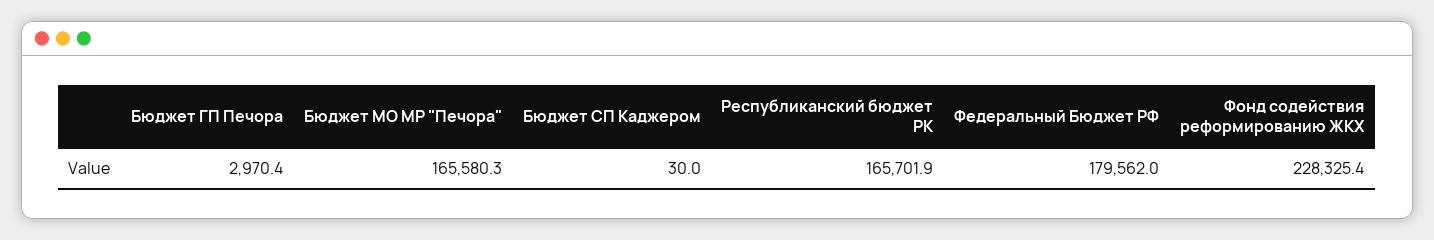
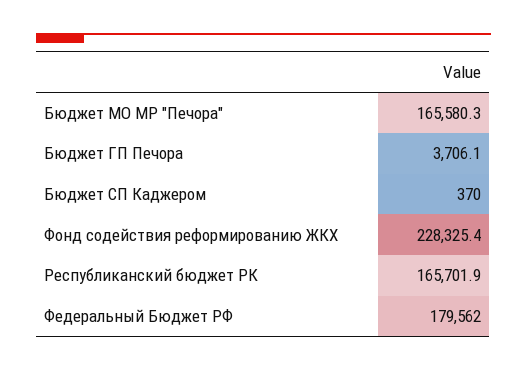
  {
-   "Бюджет ГП Печора": 2970.4,
+   "Бюджет ГП Печора": 3706.1,
    "Бюджет МО МР \"Печора\"": 165580.3,
-   "Бюджет СП Каджером": 30,
+   "Бюджет СП Каджером": 370,
    "Республиканский бюджет РК": 165701.9,
    "Федеральный Бюджет РФ": 179562,
    "Фонд содействия реформированию ЖКХ": 228325.4
  }

